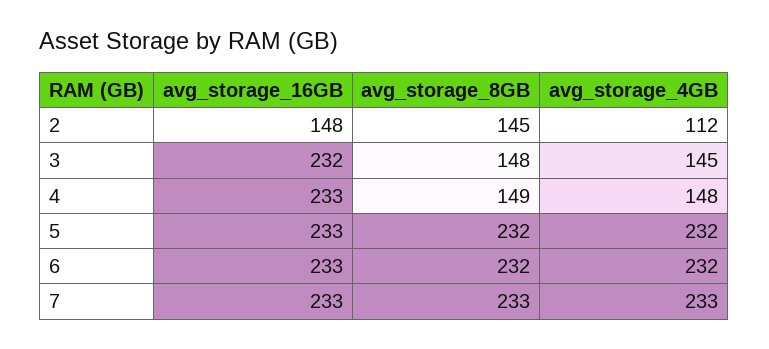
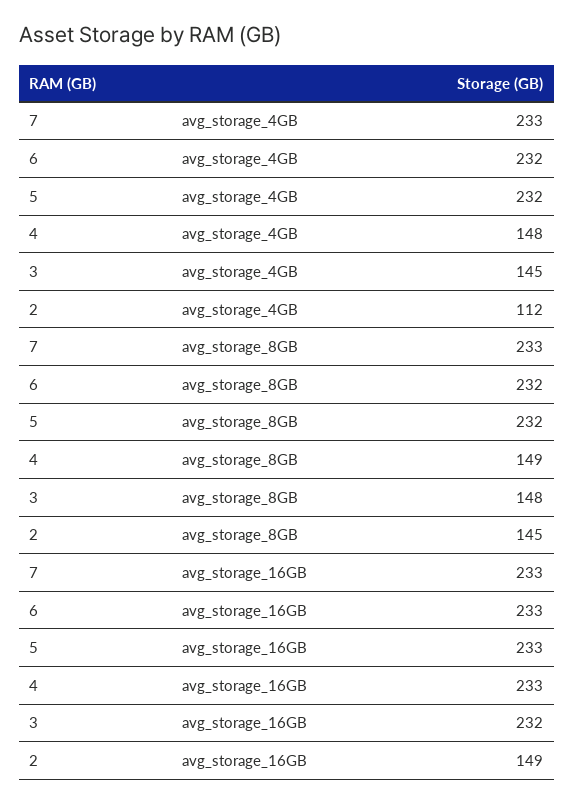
  {
    "avg_storage_16GB": {
-     "2": 148,
+     "2": 149,
      "3": 232,
      "4": 233,
      "5": 233,
      "6": 233,
      "7": 233
    },
    "avg_storage_8GB": {
      "2": 145,
      "3": 148,
      "4": 149,
      "5": 232,
      "6": 232,
      "7": 233
    },
    "avg_storage_4GB": {
      "2": 112,
      "3": 145,
      "4": 148,
      "5": 232,
      "6": 232,
      "7": 233
    }
  }

